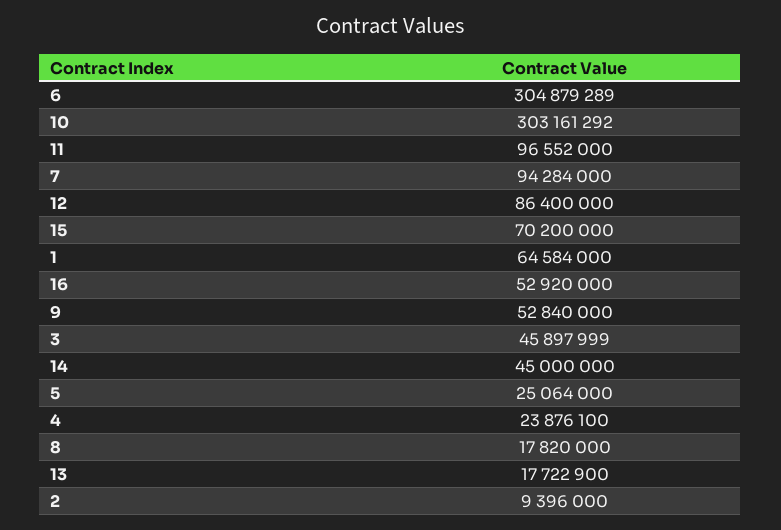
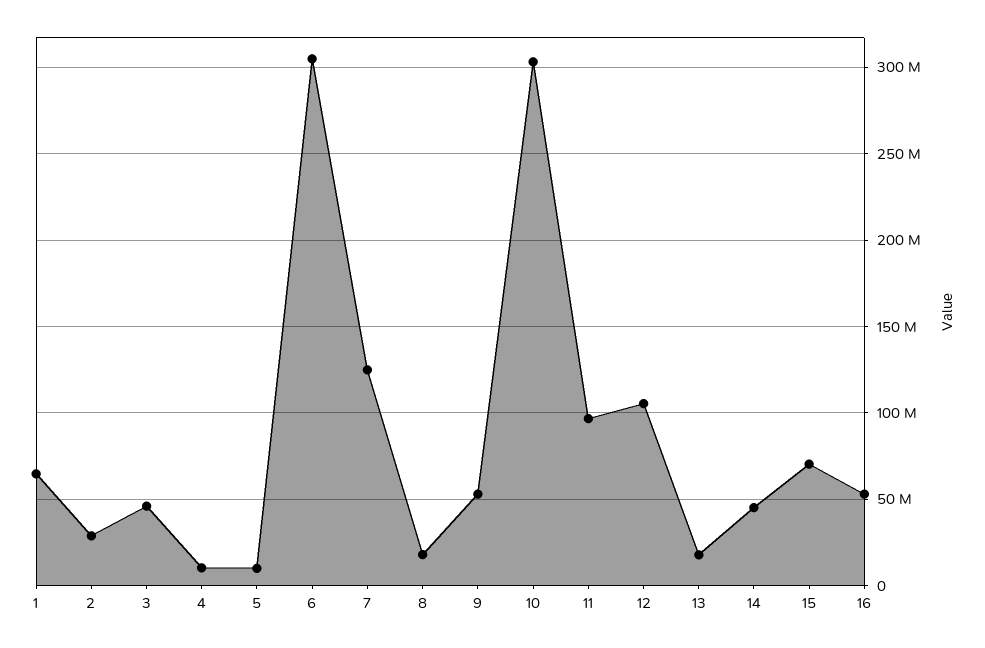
  {
    "6": 304879289,
    "10": 303161292,
    "11": 96552000,
-   "7": 94284000,
+   "7": 125000000,
-   "12": 86400000,
+   "12": 105000000,
    "15": 70200000,
    "1": 64584000,
    "16": 52920000,
    "9": 52840000,
    "3": 45897999,
    "14": 45000000,
-   "5": 25064000,
+   "5": 10000000,
-   "4": 23876100,
+   "4": 10000000,
    "8": 17820000,
    "13": 17722900,
-   "2": 9396000
+   "2": 30000000
  }

